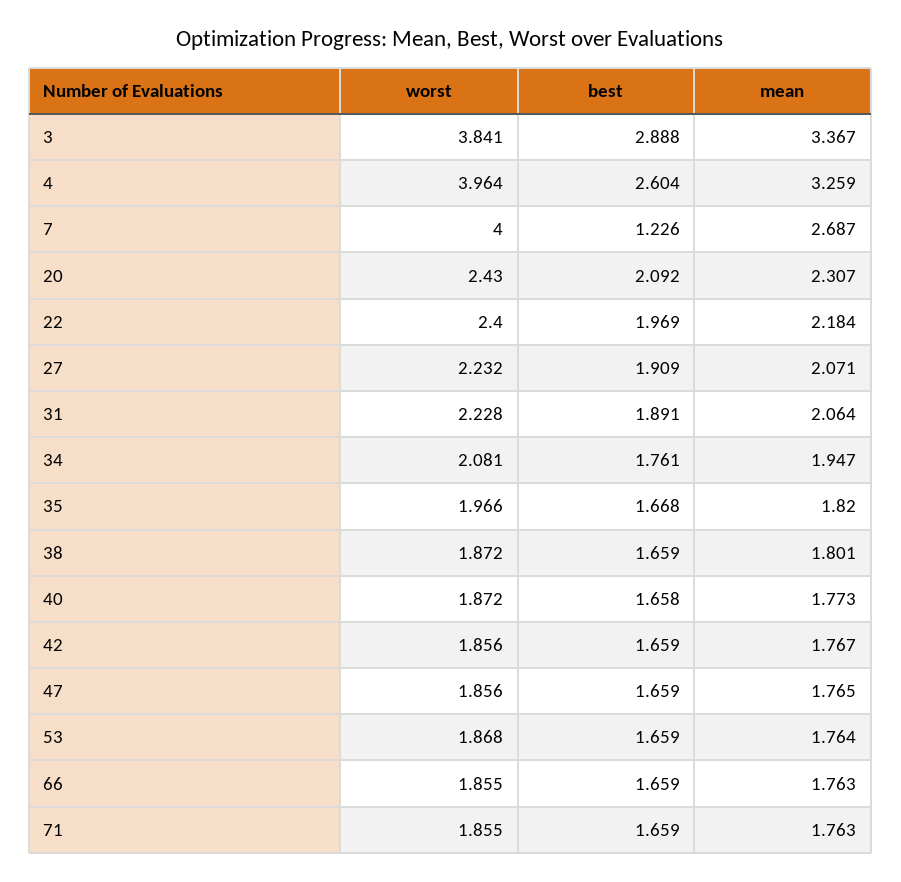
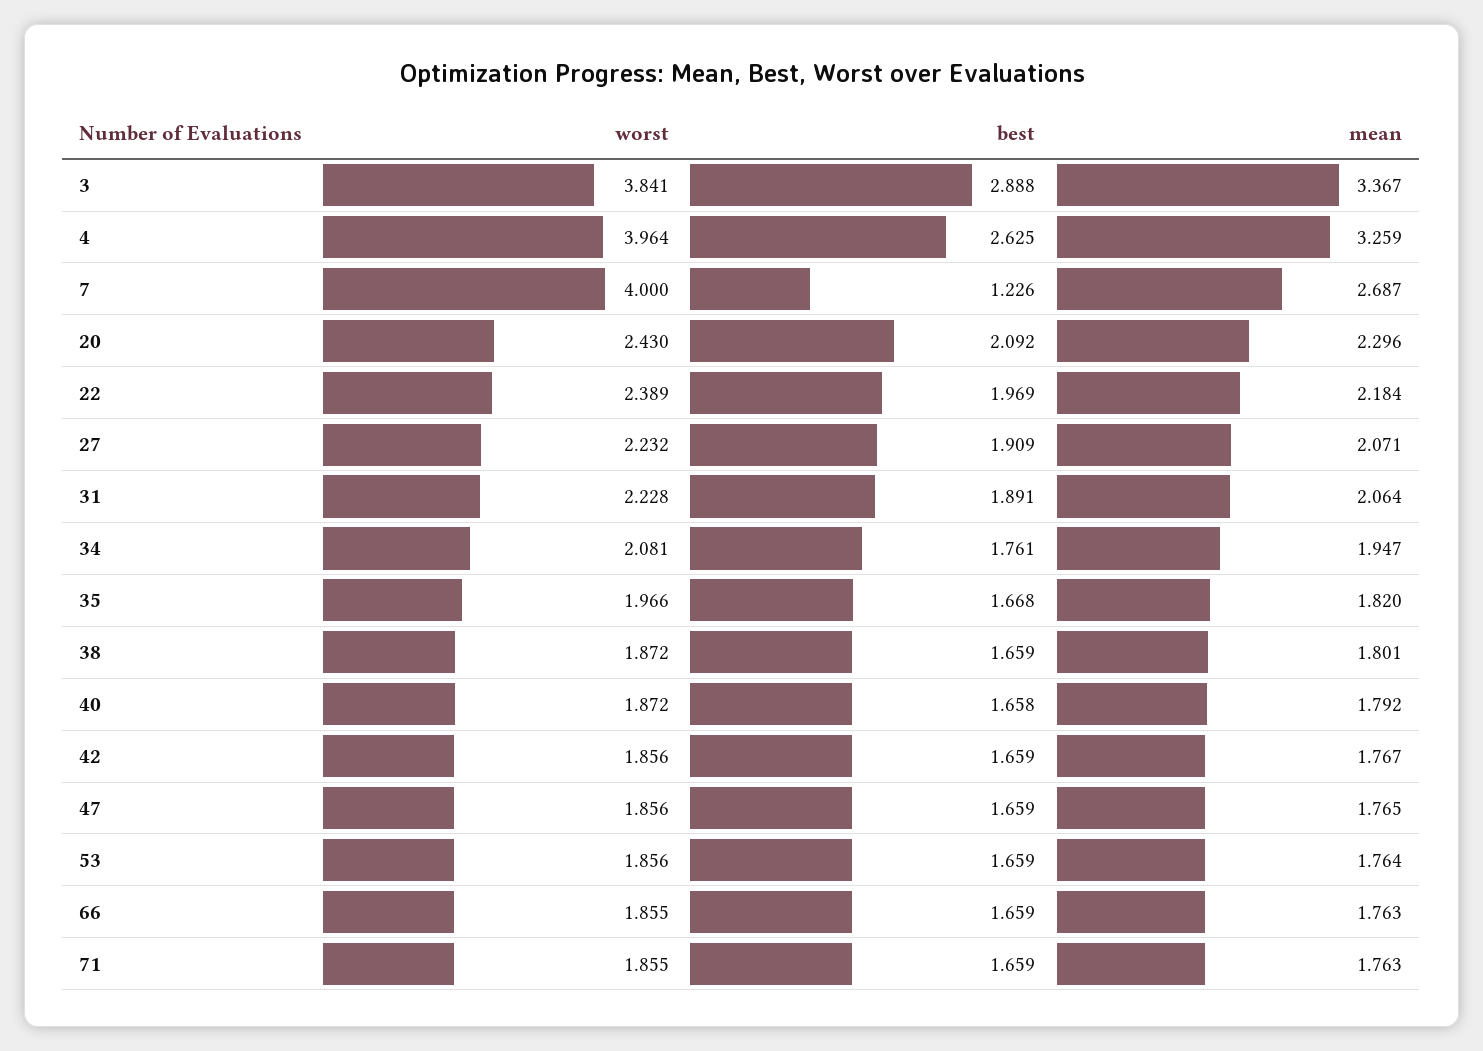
  {
    "worst": {
      "3": 3.841,
      "4": 3.964,
      "7": 4,
      "20": 2.43,
-     "22": 2.4,
+     "22": 2.389,
      "27": 2.232,
      "31": 2.228,
      "34": 2.081,
      "35": 1.966,
      "38": 1.872,
      "40": 1.872,
      "42": 1.856,
      "47": 1.856,
-     "53": 1.868,
+     "53": 1.856,
      "66": 1.855,
      "71": 1.855
    },
    "best": {
      "3": 2.888,
-     "4": 2.604,
+     "4": 2.625,
      "7": 1.226,
      "20": 2.092,
      "22": 1.969,
      "27": 1.909,
      "31": 1.891,
      "34": 1.761,
      "35": 1.668,
      "38": 1.659,
      "40": 1.658,
      "42": 1.659,
      "47": 1.659,
      "53": 1.659,
      "66": 1.659,
      "71": 1.659
    },
    "mean": {
      "3": 3.367,
      "4": 3.259,
      "7": 2.687,
-     "20": 2.307,
+     "20": 2.296,
      "22": 2.184,
      "27": 2.071,
      "31": 2.064,
      "34": 1.947,
      "35": 1.82,
      "38": 1.801,
-     "40": 1.773,
+     "40": 1.792,
      "42": 1.767,
      "47": 1.765,
      "53": 1.764,
      "66": 1.763,
      "71": 1.763
    }
  }

